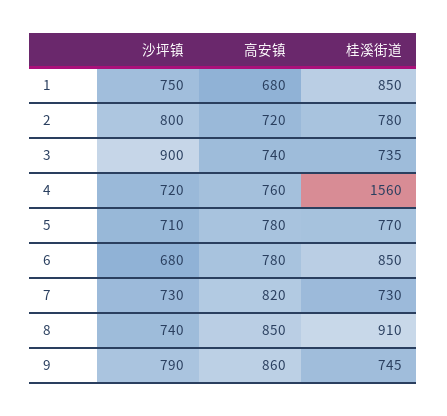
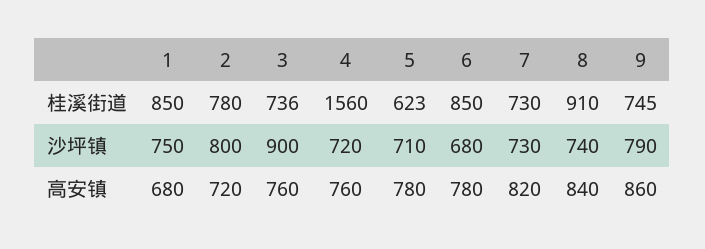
  {
    "沙坪镇": {
      "1": 750,
      "2": 800,
      "3": 900,
      "4": 720,
      "5": 710,
      "6": 680,
      "7": 730,
      "8": 740,
      "9": 790
    },
    "高安镇": {
      "1": 680,
      "2": 720,
-     "3": 740,
+     "3": 760,
      "4": 760,
      "5": 780,
      "6": 780,
      "7": 820,
-     "8": 850,
+     "8": 840,
      "9": 860
    },
    "桂溪街道": {
      "1": 850,
      "2": 780,
-     "3": 735,
+     "3": 736,
      "4": 1560,
-     "5": 770,
+     "5": 623,
      "6": 850,
      "7": 730,
      "8": 910,
      "9": 745
    }
  }

